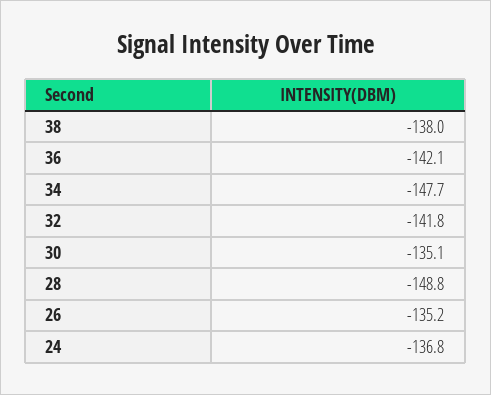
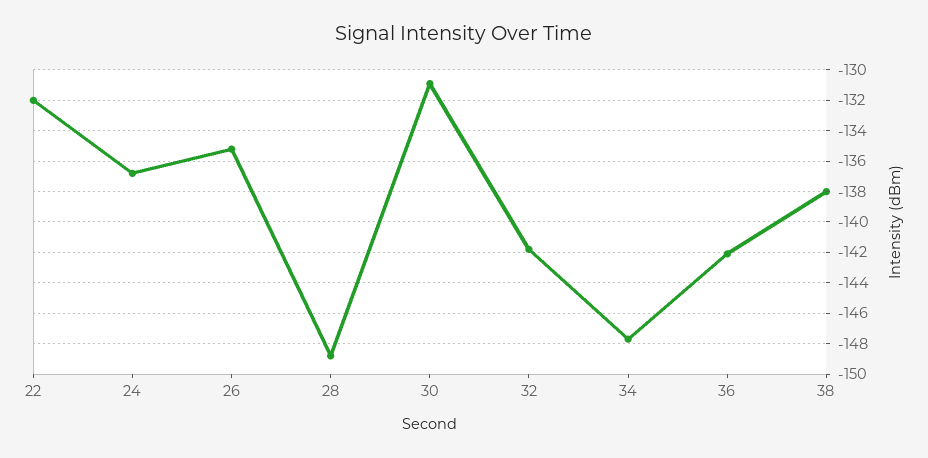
  {
    "38": -138,
    "36": -142.1,
    "34": -147.7,
    "32": -141.8,
-   "30": -135.1,
+   "30": -131,
    "28": -148.8,
    "26": -135.2,
-   "24": -136.8
+   "24": -136.8,
+   "22": -132
  }

